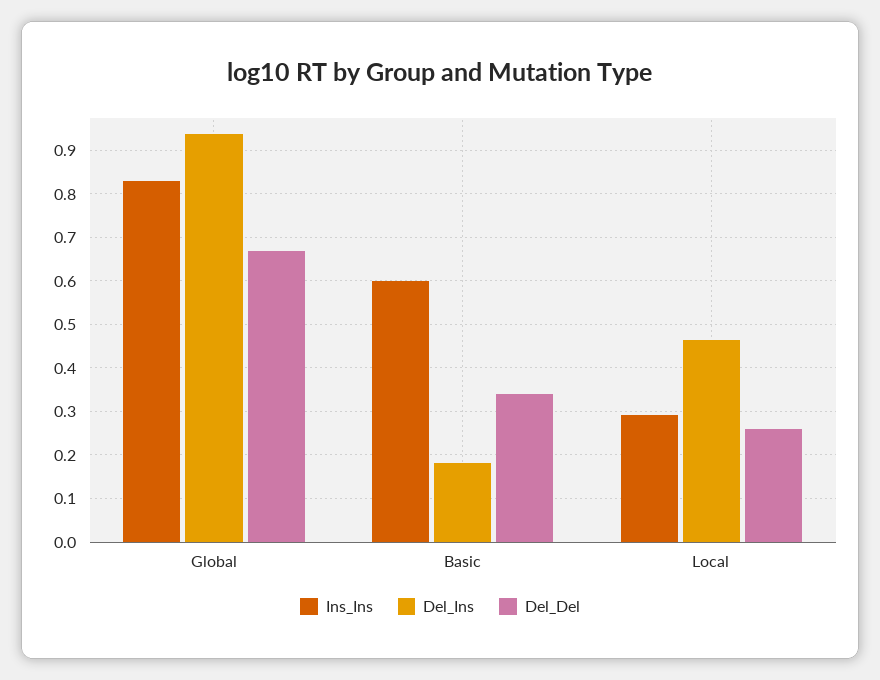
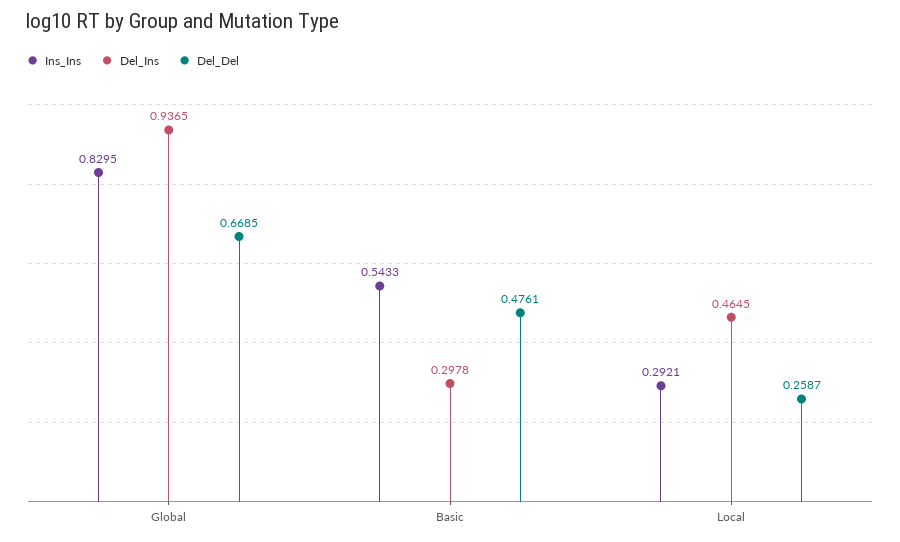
  {
    "Ins_Ins": {
      "Global": 0.8295,
-     "Basic": 0.6,
+     "Basic": 0.5433,
      "Local": 0.2921
    },
    "Del_Ins": {
      "Global": 0.9365,
-     "Basic": 0.18,
+     "Basic": 0.2978,
      "Local": 0.4645
    },
    "Del_Del": {
      "Global": 0.6685,
-     "Basic": 0.34,
+     "Basic": 0.4761,
      "Local": 0.2587
    }
  }

